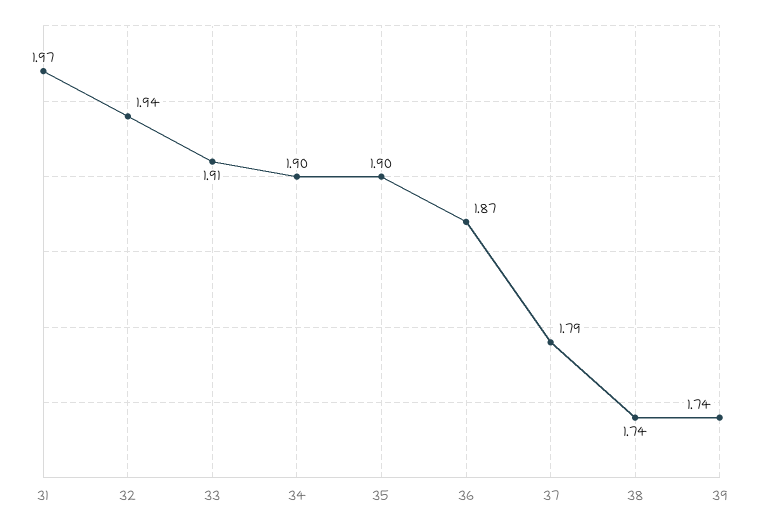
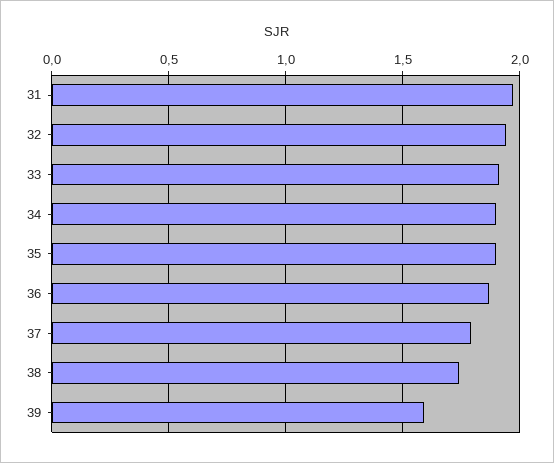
  {
    "31": 1.97,
    "32": 1.94,
    "33": 1.91,
    "34": 1.9,
    "35": 1.9,
    "36": 1.87,
    "37": 1.79,
    "38": 1.74,
-   "39": 1.74
+   "39": 1.6
  }

